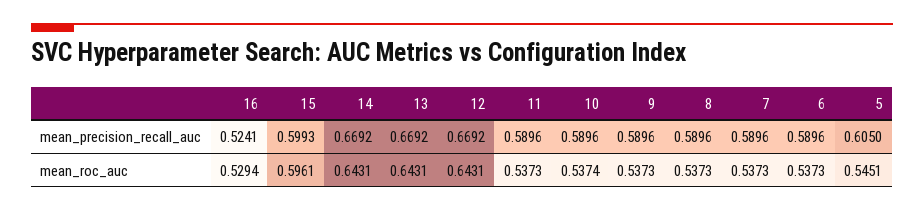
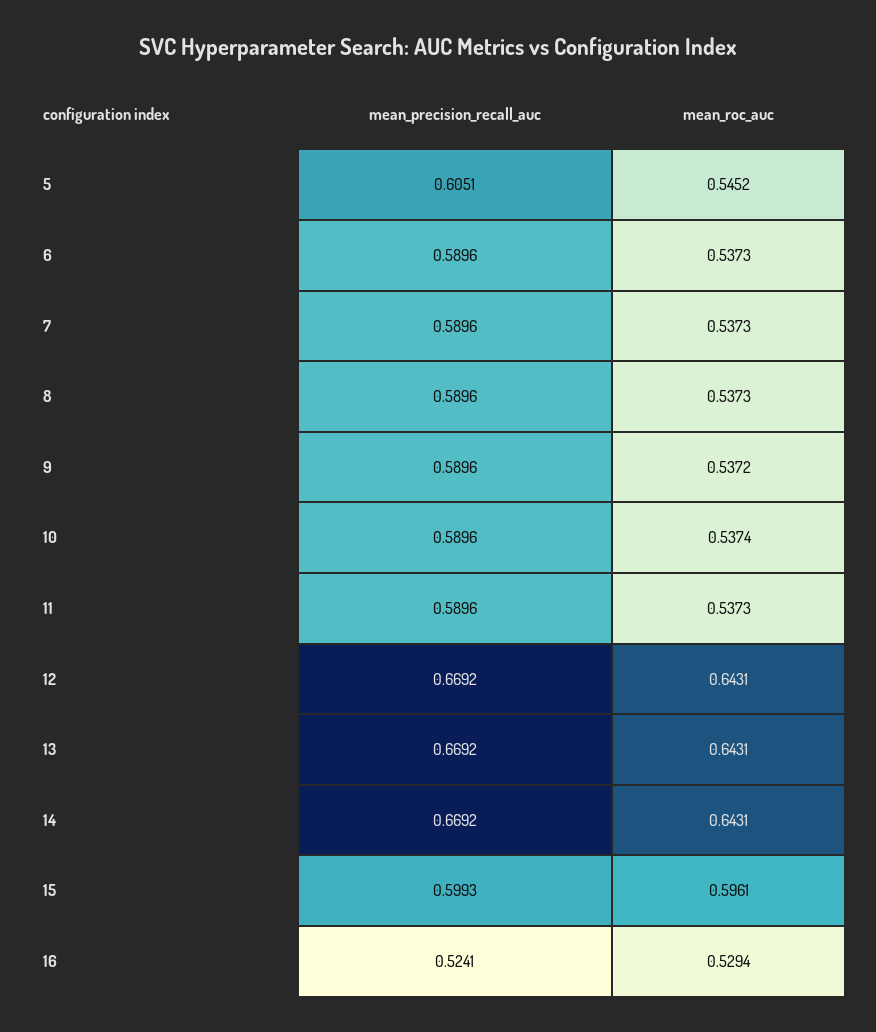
  {
    "16": {
      "mean_precision_recall_auc": 0.5241,
      "mean_roc_auc": 0.5294
    },
    "15": {
      "mean_precision_recall_auc": 0.5993,
      "mean_roc_auc": 0.5961
    },
    "14": {
      "mean_precision_recall_auc": 0.6692,
      "mean_roc_auc": 0.6431
    },
    "13": {
      "mean_precision_recall_auc": 0.6692,
      "mean_roc_auc": 0.6431
    },
    "12": {
      "mean_precision_recall_auc": 0.6692,
      "mean_roc_auc": 0.6431
    },
    "11": {
      "mean_precision_recall_auc": 0.5896,
      "mean_roc_auc": 0.5373
    },
    "10": {
      "mean_precision_recall_auc": 0.5896,
      "mean_roc_auc": 0.5374
    },
    "9": {
      "mean_precision_recall_auc": 0.5896,
-     "mean_roc_auc": 0.5373
+     "mean_roc_auc": 0.5372
    },
    "8": {
      "mean_precision_recall_auc": 0.5896,
      "mean_roc_auc": 0.5373
    },
    "7": {
      "mean_precision_recall_auc": 0.5896,
      "mean_roc_auc": 0.5373
    },
    "6": {
      "mean_precision_recall_auc": 0.5896,
      "mean_roc_auc": 0.5373
    },
    "5": {
-     "mean_precision_recall_auc": 0.605,
+     "mean_precision_recall_auc": 0.6051,
-     "mean_roc_auc": 0.5451
+     "mean_roc_auc": 0.5452
    }
  }

